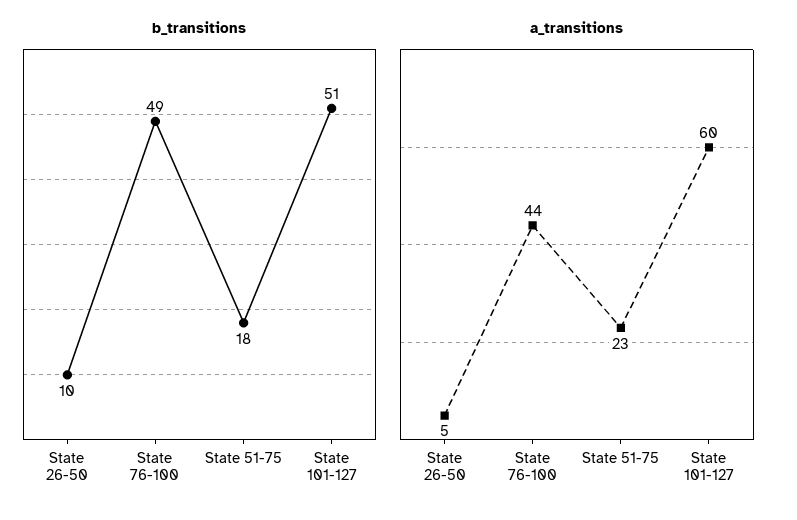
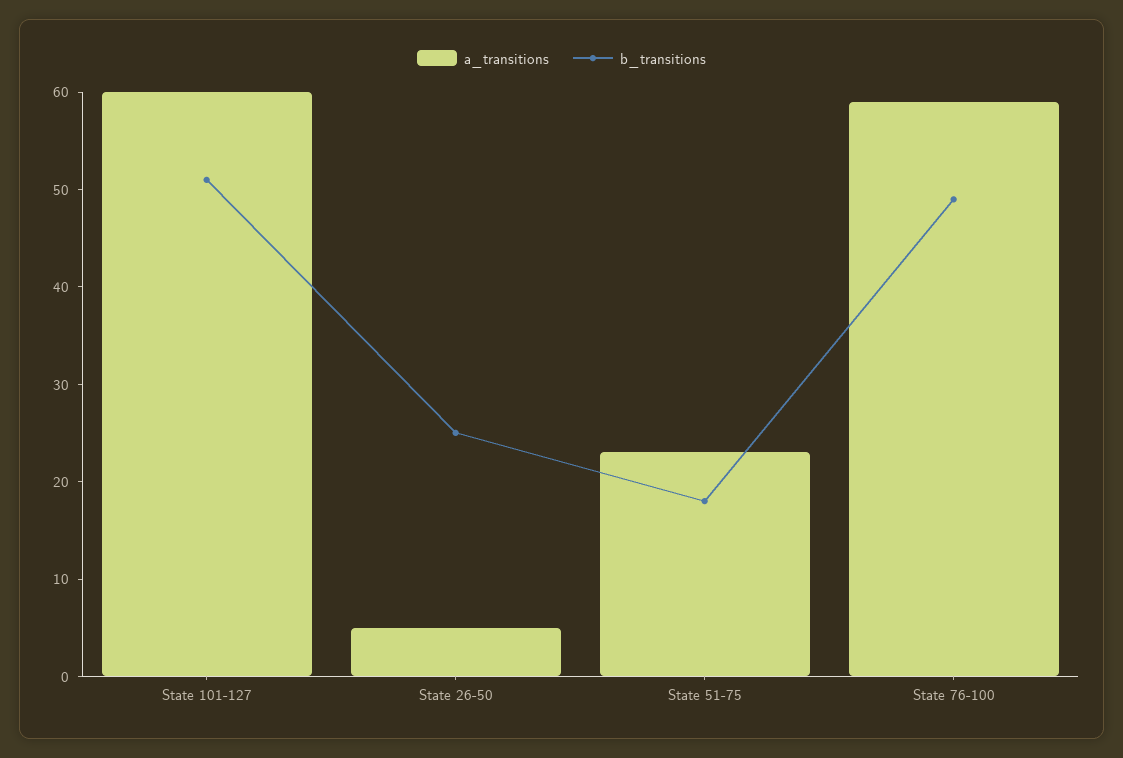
  {
    "b_transitions": {
-     "State 26-50": 10,
+     "State 26-50": 25,
      "State 76-100": 49,
      "State 51-75": 18,
      "State 101-127": 51
    },
    "a_transitions": {
      "State 26-50": 5,
-     "State 76-100": 44,
+     "State 76-100": 59,
      "State 51-75": 23,
      "State 101-127": 60
    }
  }

